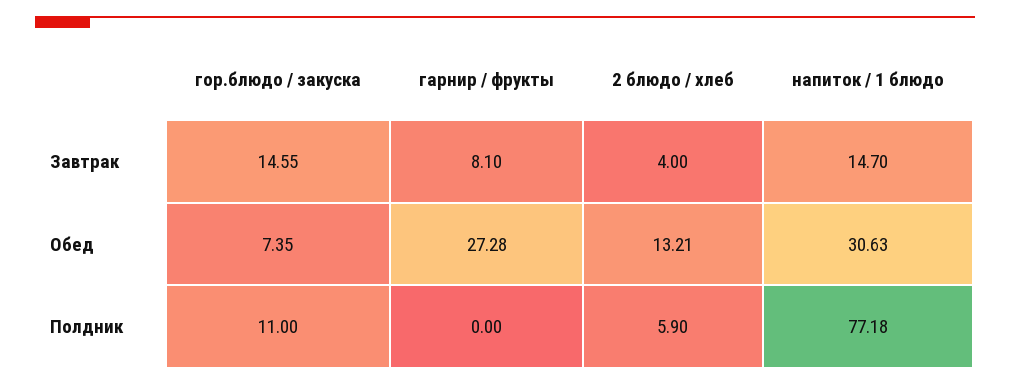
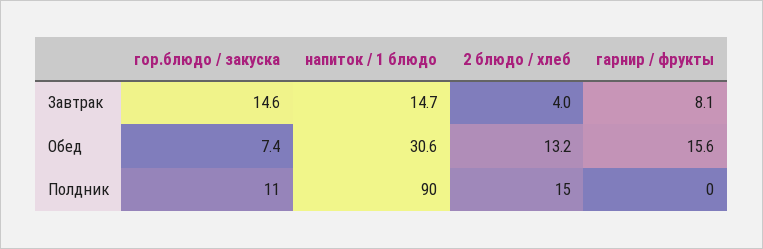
  {
    "гор.блюдо / закуска": {
      "Завтрак": 14.55,
      "Обед": 7.35,
      "Полдник": 11
    },
    "гарнир / фрукты": {
      "Завтрак": 8.1,
-     "Обед": 27.28,
+     "Обед": 15.6,
      "Полдник": 0
    },
    "2 блюдо / хлеб": {
      "Завтрак": 4,
      "Обед": 13.21,
-     "Полдник": 5.9
+     "Полдник": 15
    },
    "напиток / 1 блюдо": {
      "Завтрак": 14.7,
      "Обед": 30.63,
-     "Полдник": 77.18
+     "Полдник": 90
    }
  }

